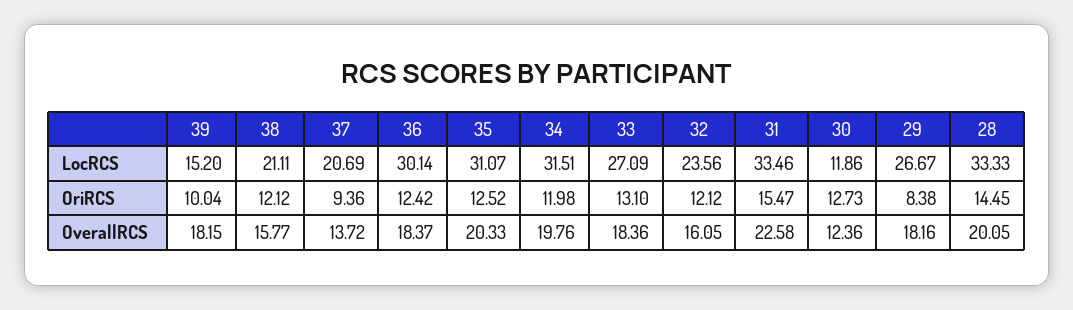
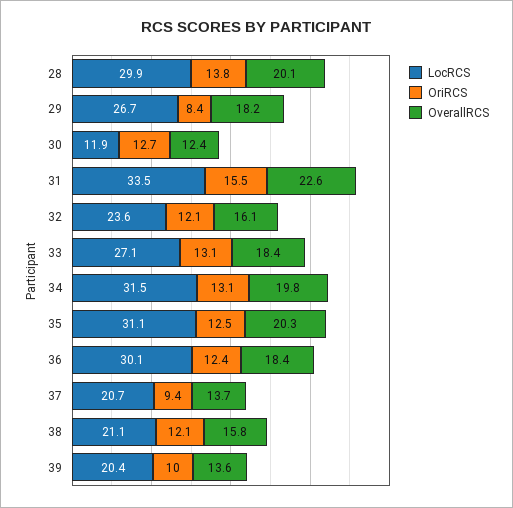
  {
    "LocRCS": {
-     "39": 15.2,
+     "39": 20.4,
      "38": 21.11,
      "37": 20.69,
      "36": 30.14,
      "35": 31.07,
      "34": 31.51,
      "33": 27.09,
      "32": 23.56,
      "31": 33.46,
      "30": 11.86,
      "29": 26.67,
-     "28": 33.33
+     "28": 29.9
    },
    "OriRCS": {
      "39": 10.04,
      "38": 12.12,
      "37": 9.36,
      "36": 12.42,
      "35": 12.52,
-     "34": 11.98,
+     "34": 13.1,
      "33": 13.1,
      "32": 12.12,
      "31": 15.47,
      "30": 12.73,
      "29": 8.38,
-     "28": 14.45
+     "28": 13.8
    },
    "OverallRCS": {
-     "39": 18.15,
+     "39": 13.6,
      "38": 15.77,
      "37": 13.72,
      "36": 18.37,
      "35": 20.33,
      "34": 19.76,
      "33": 18.36,
      "32": 16.05,
      "31": 22.58,
      "30": 12.36,
      "29": 18.16,
      "28": 20.05
    }
  }

